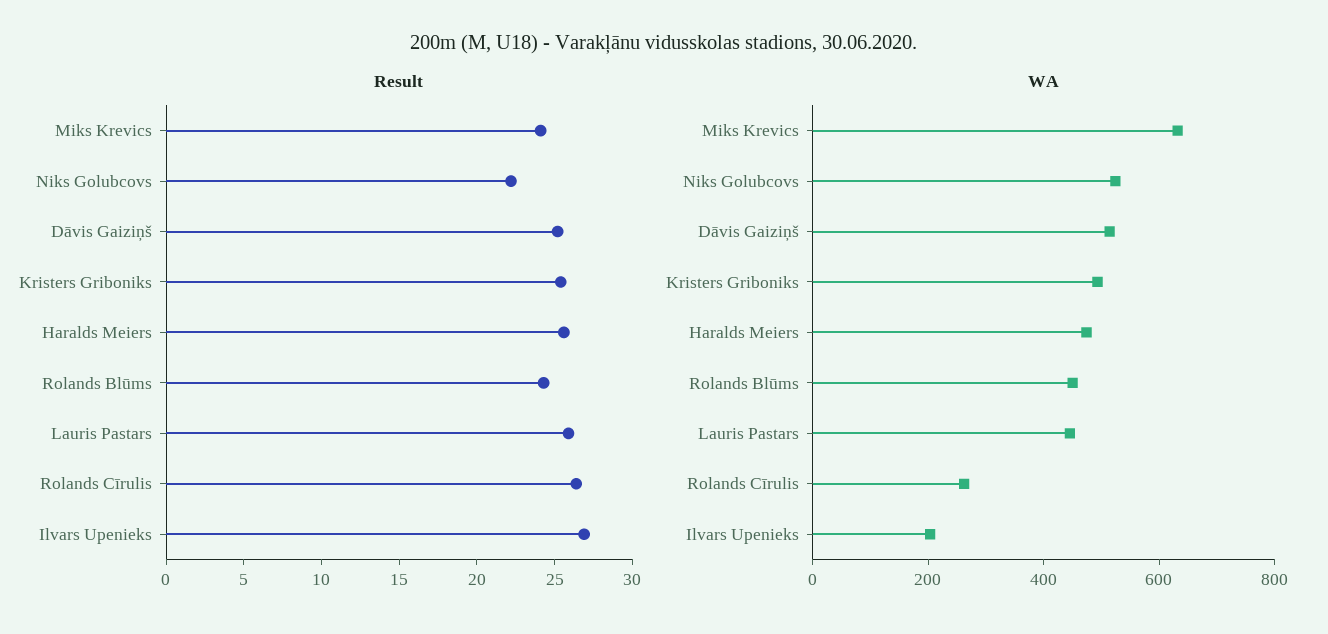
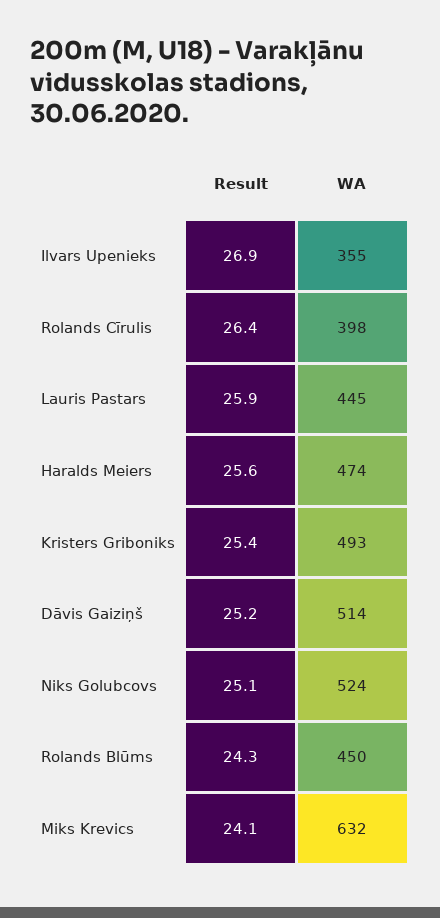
  {
    "Result": {
      "Miks Krevics": 24.1,
-     "Niks Golubcovs": 22,
+     "Niks Golubcovs": 25.1,
      "Dāvis Gaiziņš": 25.2,
      "Kristers Griboniks": 25.4,
      "Haralds Meiers": 25.6,
      "Rolands Blūms": 24.3,
      "Lauris Pastars": 25.9,
      "Rolands Cīrulis": 26.4,
      "Ilvars Upenieks": 26.9
    },
    "WA": {
      "Miks Krevics": 632,
      "Niks Golubcovs": 524,
      "Dāvis Gaiziņš": 514,
      "Kristers Griboniks": 493,
      "Haralds Meiers": 474,
      "Rolands Blūms": 450,
      "Lauris Pastars": 445,
-     "Rolands Cīrulis": 250,
+     "Rolands Cīrulis": 398,
-     "Ilvars Upenieks": 200
+     "Ilvars Upenieks": 355
    }
  }

